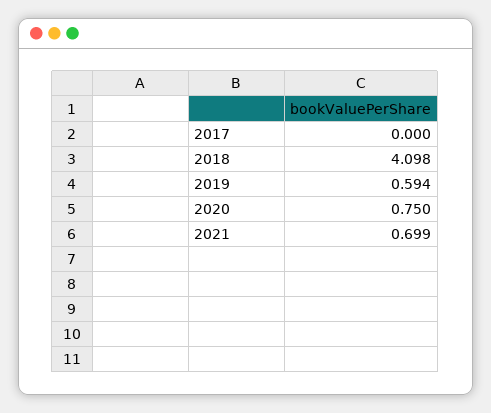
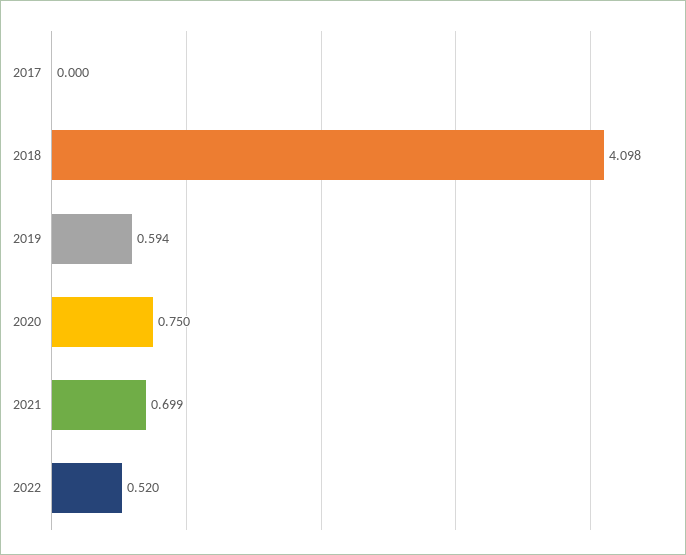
  {
    "2017": 0,
    "2018": 4.098,
    "2019": 0.594,
    "2020": 0.75,
-   "2021": 0.699
+   "2021": 0.699,
+   "2022": 0.52
  }

